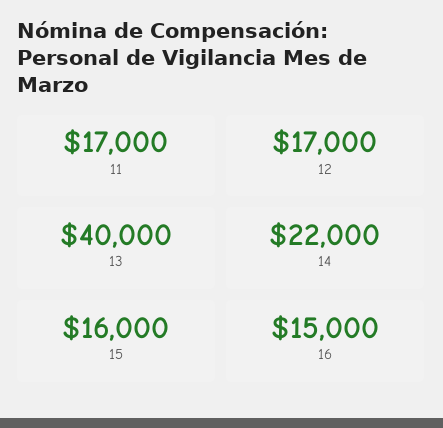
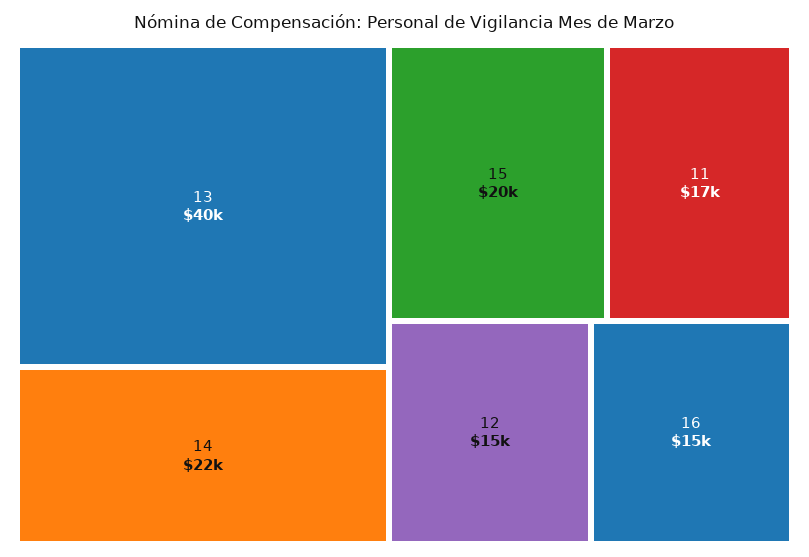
  {
    "11": 17000,
-   "12": 17000,
+   "12": 15000,
    "13": 40000,
    "14": 22000,
-   "15": 16000,
+   "15": 20000,
    "16": 15000
  }

